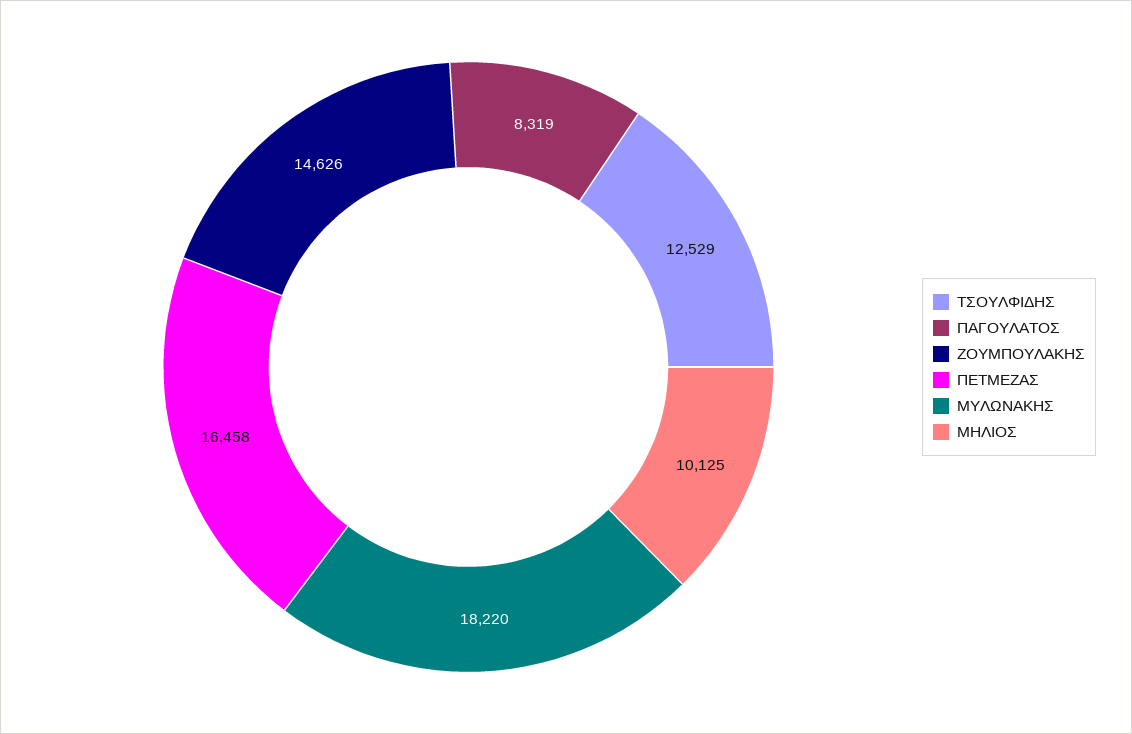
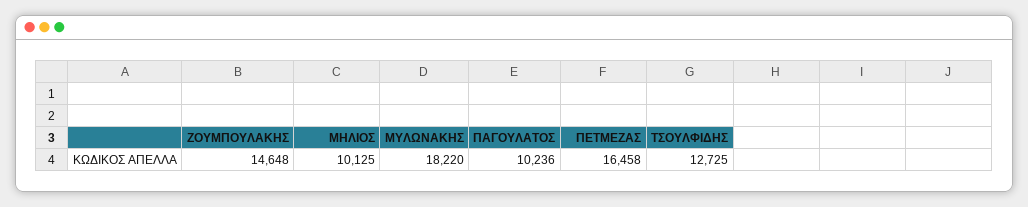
  {
-   "ΤΣΟΥΛΦΙΔΗΣ": 12529,
+   "ΤΣΟΥΛΦΙΔΗΣ": 12725,
-   "ΠΑΓΟΥΛΑΤΟΣ": 8319,
+   "ΠΑΓΟΥΛΑΤΟΣ": 10236,
-   "ΖΟΥΜΠΟΥΛΑΚΗΣ": 14626,
+   "ΖΟΥΜΠΟΥΛΑΚΗΣ": 14648,
    "ΠΕΤΜΕΖΑΣ": 16458,
    "ΜΥΛΩΝΑΚΗΣ": 18220,
    "ΜΗΛΙΟΣ": 10125
  }

